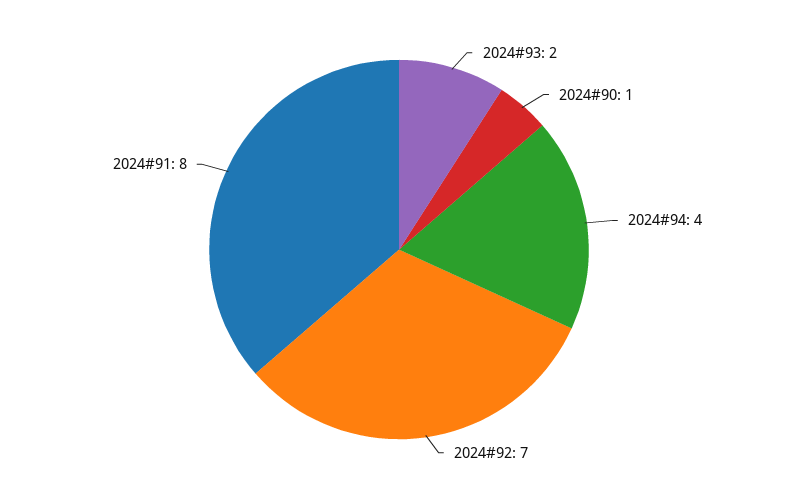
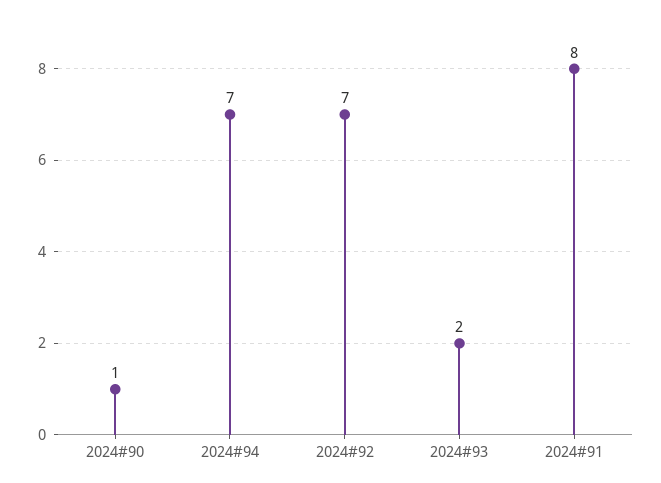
  {
    "2024#93": 2,
    "2024#90": 1,
-   "2024#94": 4,
+   "2024#94": 7,
    "2024#92": 7,
    "2024#91": 8
  }

